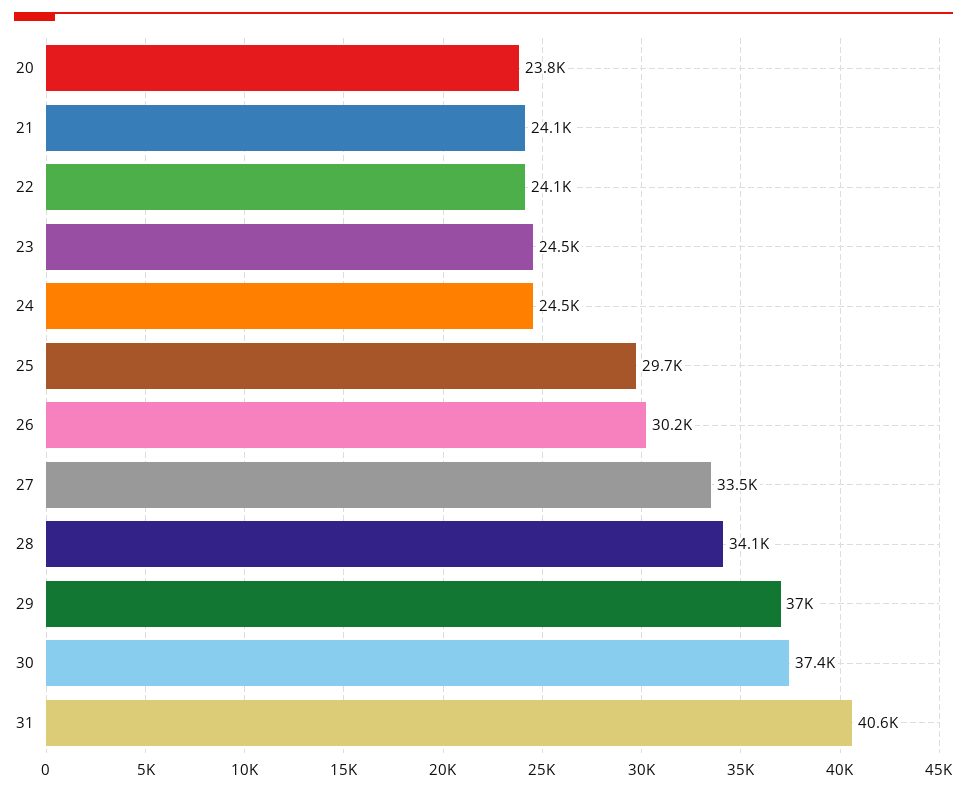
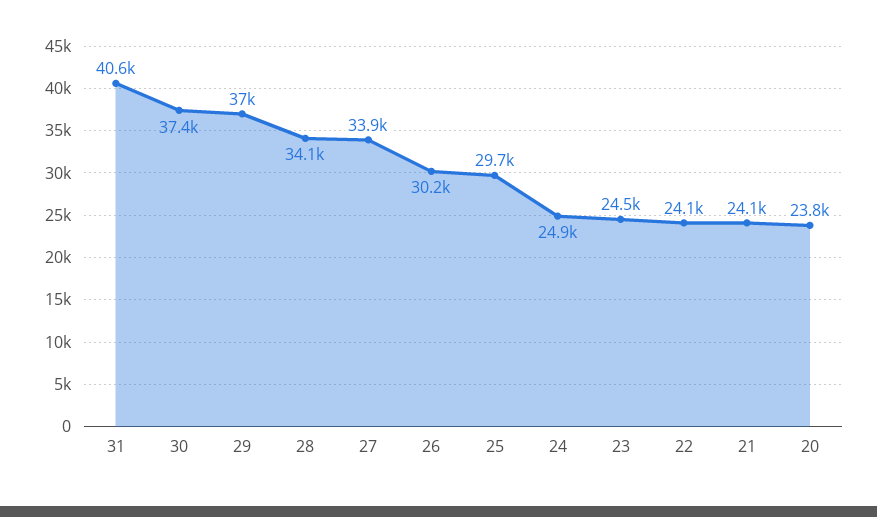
  {
    "20": 23800,
    "21": 24100,
    "22": 24100,
    "23": 24500,
-   "24": 24500,
+   "24": 24900,
    "25": 29700,
    "26": 30200,
-   "27": 33500,
+   "27": 33900,
    "28": 34100,
    "29": 37000,
    "30": 37400,
    "31": 40600
  }

